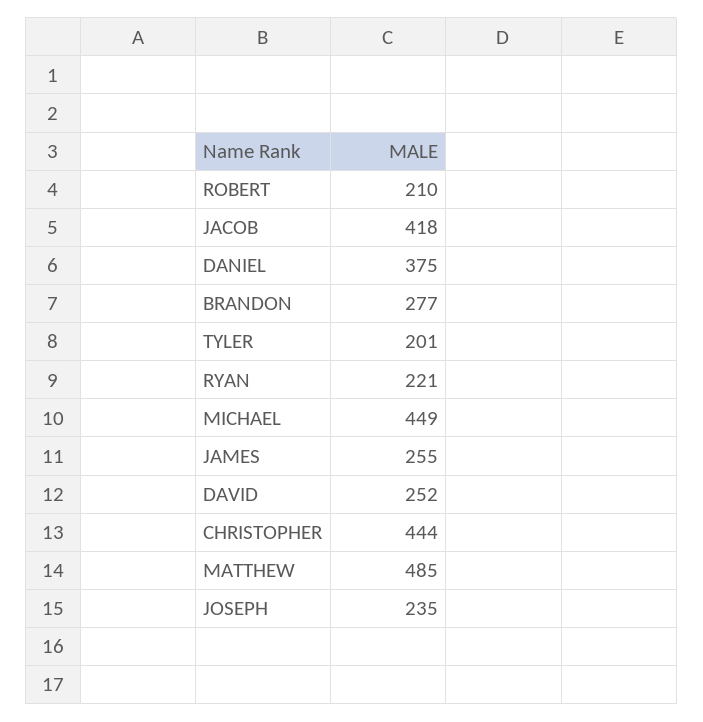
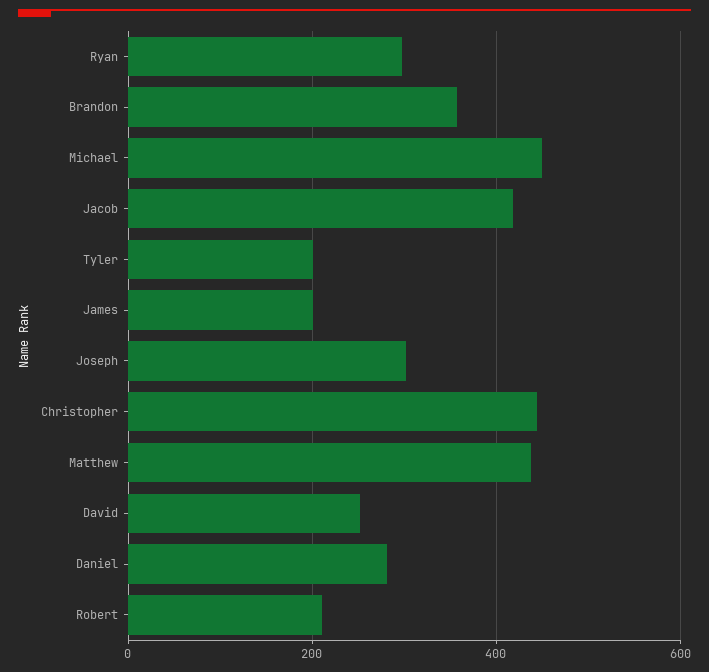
  {
    "ROBERT": 210,
    "JACOB": 418,
-   "DANIEL": 375,
+   "DANIEL": 280,
-   "BRANDON": 277,
+   "BRANDON": 360,
    "TYLER": 201,
-   "RYAN": 221,
+   "RYAN": 300,
    "MICHAEL": 449,
-   "JAMES": 255,
+   "JAMES": 200,
    "DAVID": 252,
    "CHRISTOPHER": 444,
-   "MATTHEW": 485,
+   "MATTHEW": 440,
-   "JOSEPH": 235
+   "JOSEPH": 300
  }

